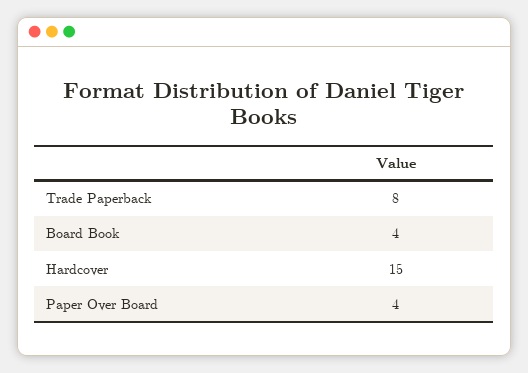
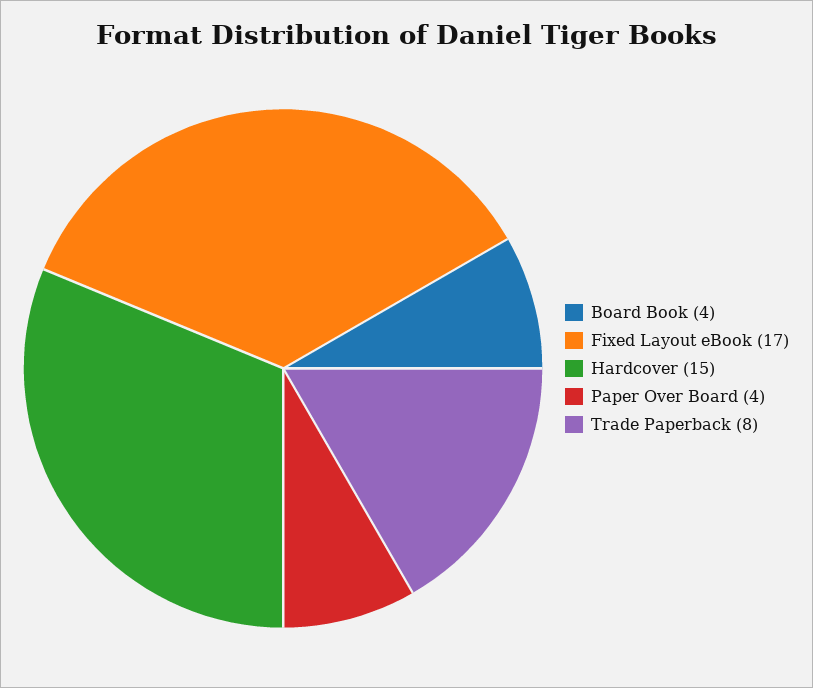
  {
    "Trade Paperback": 8,
    "Board Book": 4,
    "Hardcover": 15,
-   "Paper Over Board": 4
+   "Paper Over Board": 4,
+   "Fixed Layout eBook": 17
  }

